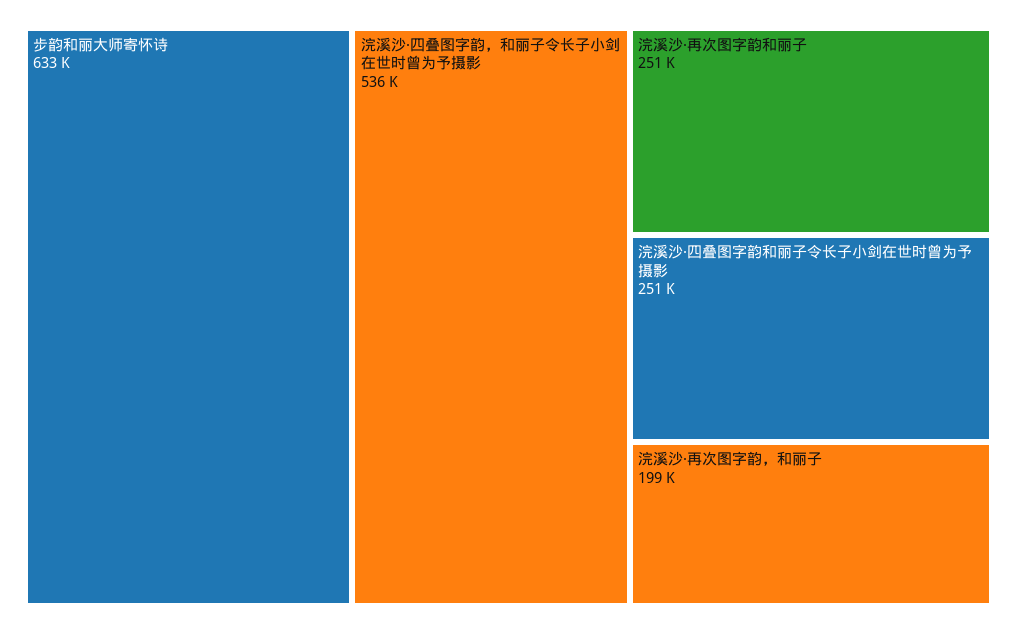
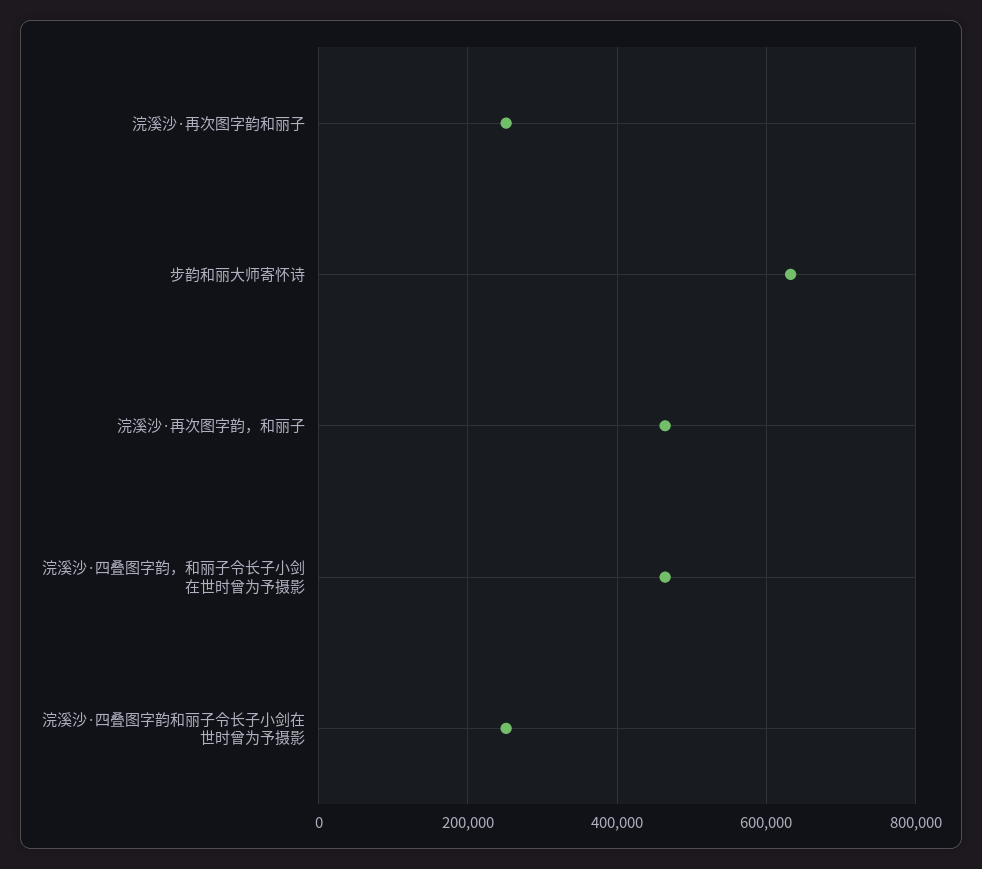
  {
    "步韵和丽大师寄怀诗": 633000,
-   "浣溪沙·四叠图字韵，和丽子令长子小剑在世时曾为予摄影": 536000,
+   "浣溪沙·四叠图字韵，和丽子令长子小剑在世时曾为予摄影": 460000,
    "浣溪沙·再次图字韵和丽子": 251000,
    "浣溪沙·四叠图字韵和丽子令长子小剑在世时曾为予摄影": 251000,
-   "浣溪沙·再次图字韵，和丽子": 199000
+   "浣溪沙·再次图字韵，和丽子": 460000
  }

